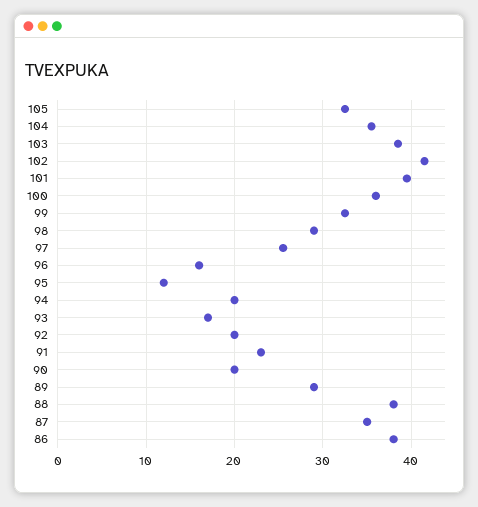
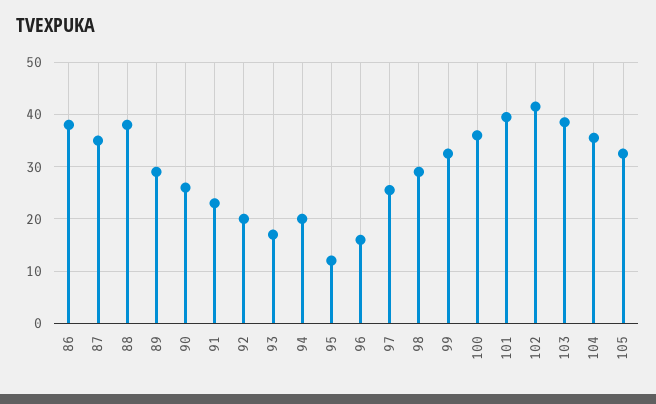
  {
    "105": 33,
    "104": 36,
    "103": 39,
    "102": 42,
    "101": 40,
    "100": 36,
    "99": 33,
    "98": 29,
    "97": 26,
    "96": 16,
    "95": 12,
    "94": 20,
    "93": 17,
    "92": 20,
    "91": 23,
-   "90": 20,
+   "90": 26,
    "89": 29,
    "88": 38,
    "87": 35,
    "86": 38
  }

